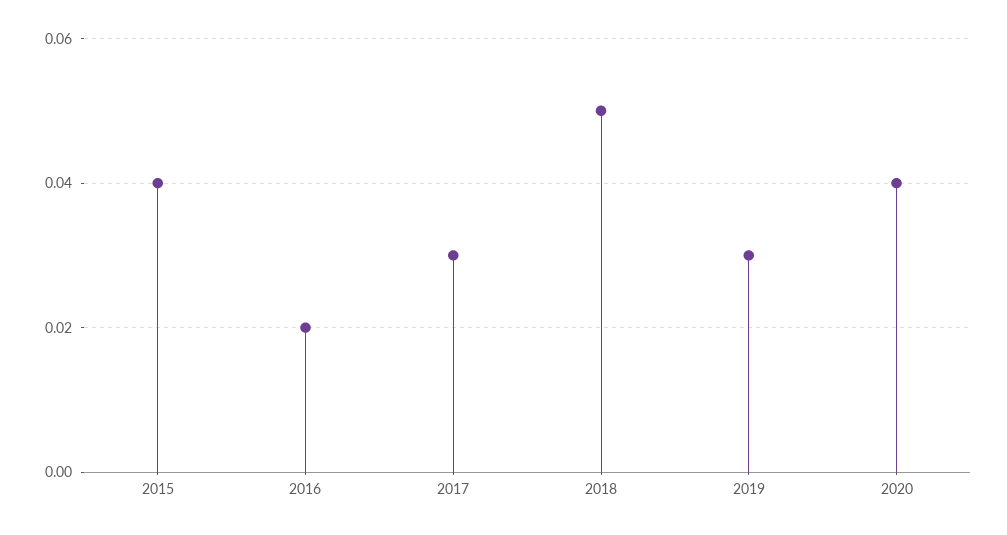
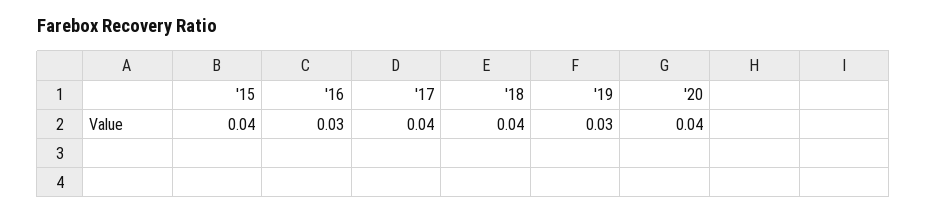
  {
    "2015": 0.04,
-   "2016": 0.02,
+   "2016": 0.03,
-   "2017": 0.03,
+   "2017": 0.04,
-   "2018": 0.05,
+   "2018": 0.04,
    "2019": 0.03,
    "2020": 0.04
  }

